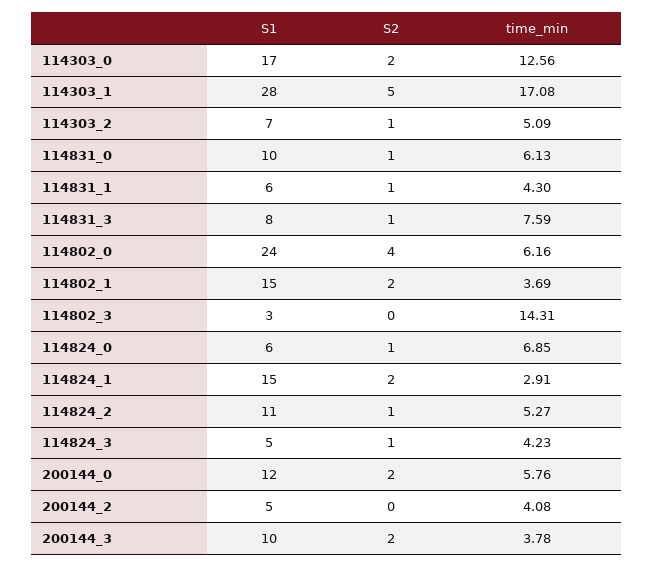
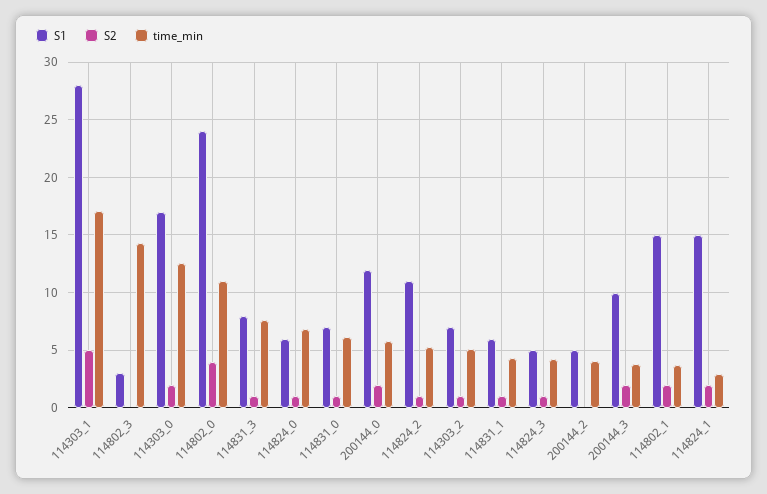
  {
    "S1": {
      "114303_0": 17,
      "114303_1": 28,
      "114303_2": 7,
-     "114831_0": 10,
+     "114831_0": 7,
      "114831_1": 6,
      "114831_3": 8,
      "114802_0": 24,
      "114802_1": 15,
      "114802_3": 3,
      "114824_0": 6,
      "114824_1": 15,
      "114824_2": 11,
      "114824_3": 5,
      "200144_0": 12,
      "200144_2": 5,
      "200144_3": 10
    },
    "S2": {
      "114303_0": 2,
      "114303_1": 5,
      "114303_2": 1,
      "114831_0": 1,
      "114831_1": 1,
      "114831_3": 1,
      "114802_0": 4,
      "114802_1": 2,
      "114802_3": 0,
      "114824_0": 1,
      "114824_1": 2,
      "114824_2": 1,
      "114824_3": 1,
      "200144_0": 2,
      "200144_2": 0,
      "200144_3": 2
    },
    "time_min": {
      "114303_0": 12.56,
      "114303_1": 17.08,
      "114303_2": 5.09,
      "114831_0": 6.13,
      "114831_1": 4.3,
      "114831_3": 7.59,
-     "114802_0": 6.16,
+     "114802_0": 11,
      "114802_1": 3.69,
      "114802_3": 14.31,
      "114824_0": 6.85,
      "114824_1": 2.91,
      "114824_2": 5.27,
      "114824_3": 4.23,
      "200144_0": 5.76,
      "200144_2": 4.08,
      "200144_3": 3.78
    }
  }

